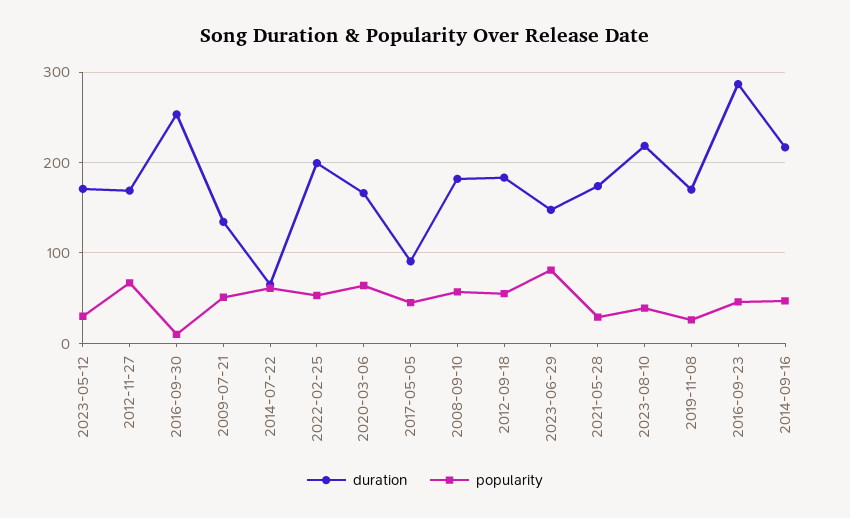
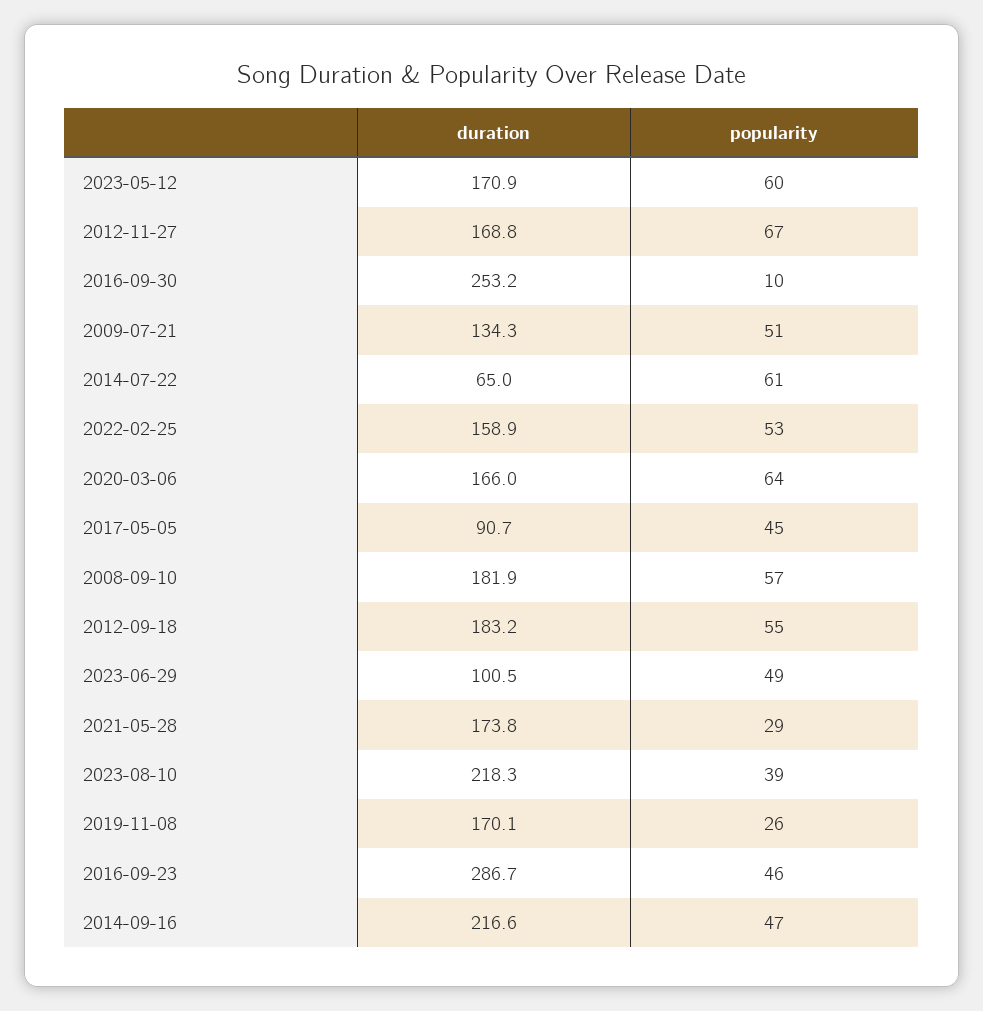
  {
    "duration": {
      "2023-05-12": 170.9,
      "2012-11-27": 168.8,
      "2016-09-30": 253.2,
      "2009-07-21": 134.3,
      "2014-07-22": 65,
-     "2022-02-25": 200,
+     "2022-02-25": 158.9,
      "2020-03-06": 166,
      "2017-05-05": 90.7,
      "2008-09-10": 181.9,
      "2012-09-18": 183.2,
-     "2023-06-29": 150,
+     "2023-06-29": 100.5,
      "2021-05-28": 173.8,
      "2023-08-10": 218.3,
      "2019-11-08": 170.1,
      "2016-09-23": 286.7,
      "2014-09-16": 216.6
    },
    "popularity": {
-     "2023-05-12": 30,
+     "2023-05-12": 60,
      "2012-11-27": 67,
      "2016-09-30": 10,
      "2009-07-21": 51,
      "2014-07-22": 61,
      "2022-02-25": 53,
      "2020-03-06": 64,
      "2017-05-05": 45,
      "2008-09-10": 57,
      "2012-09-18": 55,
-     "2023-06-29": 80,
+     "2023-06-29": 49,
      "2021-05-28": 29,
      "2023-08-10": 39,
      "2019-11-08": 26,
      "2016-09-23": 46,
      "2014-09-16": 47
    }
  }

